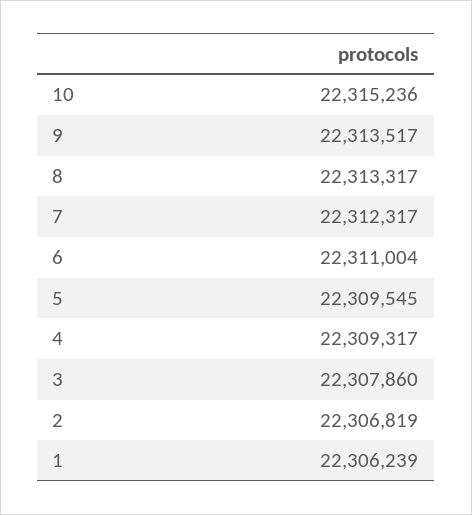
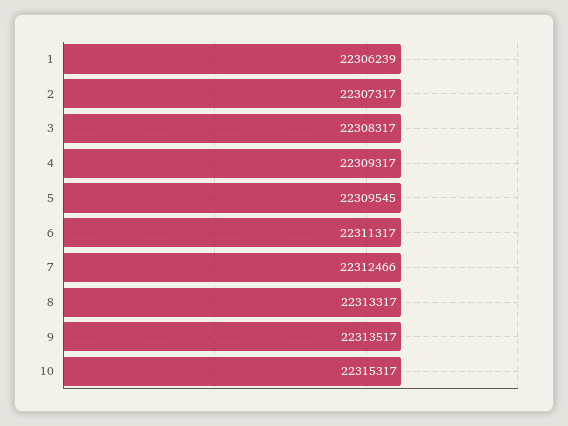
  {
-   "10": 22315236,
+   "10": 22315317,
    "9": 22313517,
    "8": 22313317,
-   "7": 22312317,
+   "7": 22312466,
-   "6": 22311004,
+   "6": 22311317,
    "5": 22309545,
    "4": 22309317,
-   "3": 22307860,
+   "3": 22308317,
-   "2": 22306819,
+   "2": 22307317,
    "1": 22306239
  }

